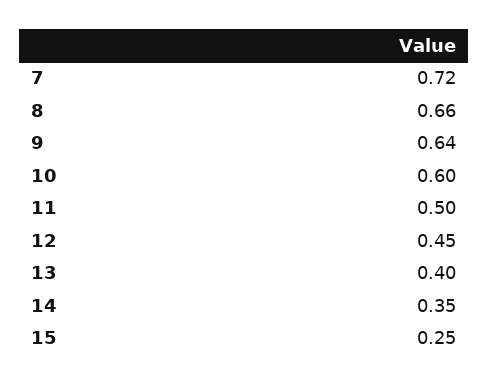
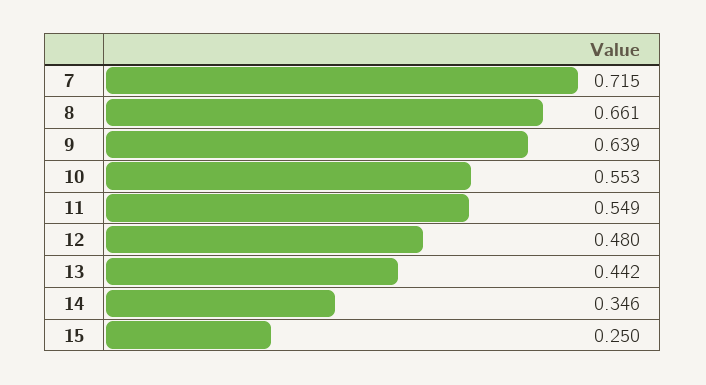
  {
    "7": 0.715,
    "8": 0.661,
    "9": 0.639,
-   "10": 0.6,
+   "10": 0.553,
-   "11": 0.5,
+   "11": 0.549,
-   "12": 0.45,
+   "12": 0.48,
-   "13": 0.4,
+   "13": 0.442,
    "14": 0.346,
    "15": 0.25
  }

